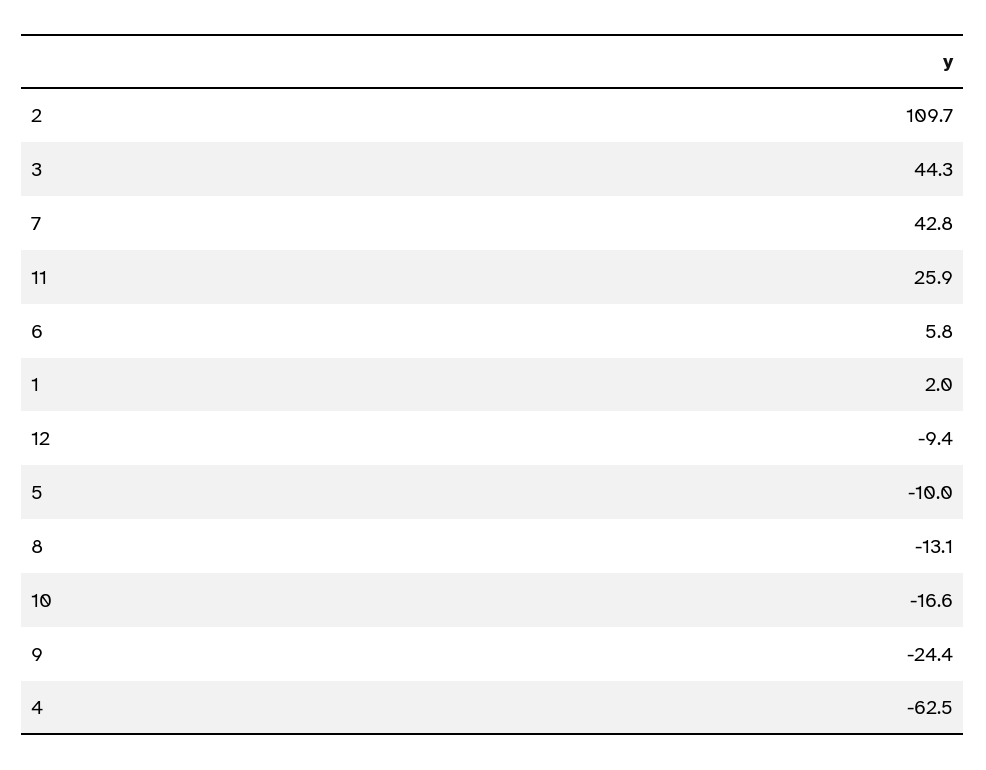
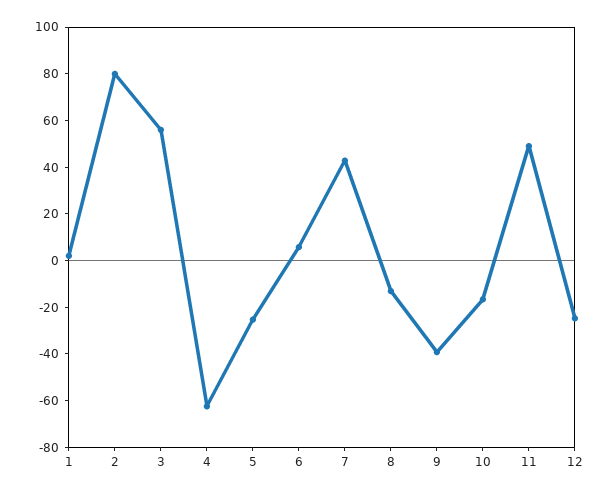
  {
-   "2": 109.7,
+   "2": 80,
-   "3": 44.3,
+   "3": 55,
    "7": 42.8,
-   "11": 25.9,
+   "11": 50,
    "6": 5.8,
    "1": 2,
-   "12": -9.4,
+   "12": -25,
-   "5": -10,
+   "5": -25,
    "8": -13.1,
    "10": -16.6,
-   "9": -24.4,
+   "9": -40,
    "4": -62.5
  }

